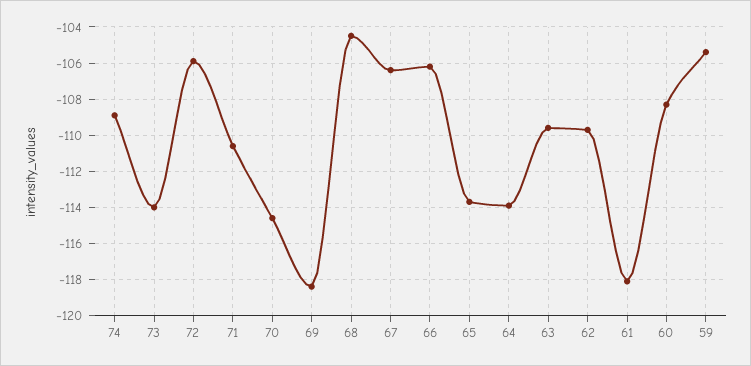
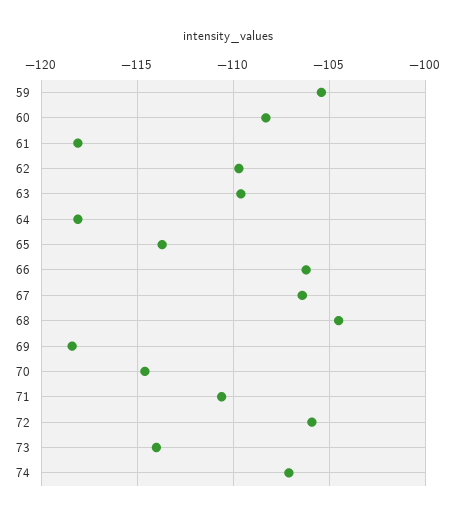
  {
-   "74": -109,
+   "74": -107,
    "73": -114,
    "72": -106,
    "71": -110.5,
    "70": -114.5,
    "69": -118.5,
    "68": -104.5,
    "67": -106.5,
    "66": -106,
    "65": -113.5,
-   "64": -114,
+   "64": -118,
    "63": -109.5,
    "62": -109.5,
    "61": -118,
    "60": -108.5,
    "59": -105.5
  }

